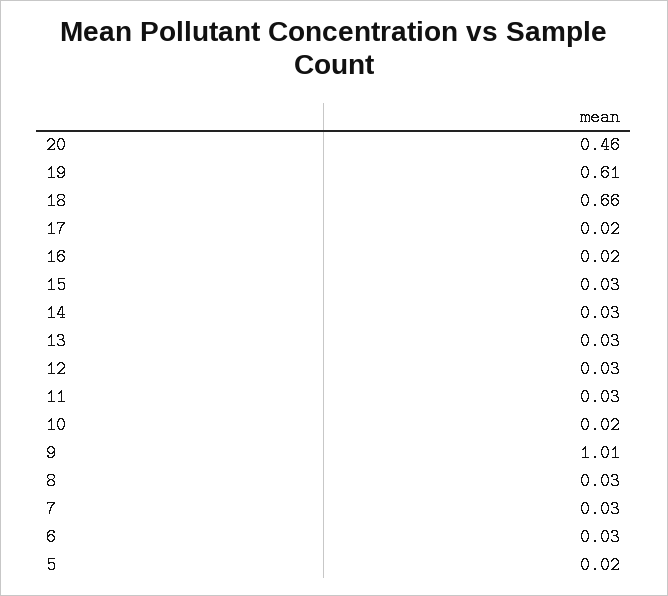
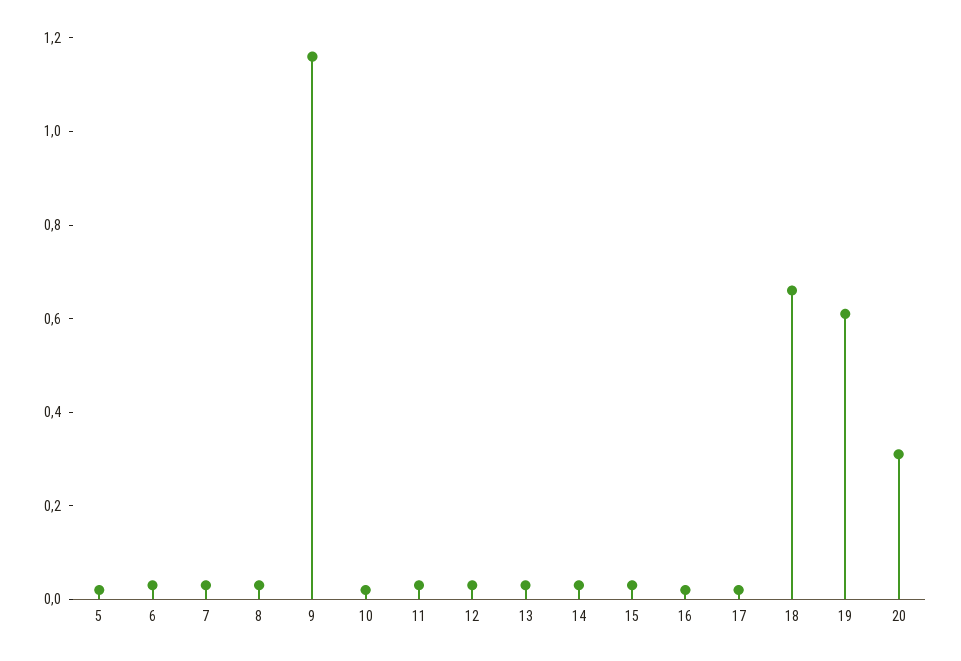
  {
-   "20": 0.46,
+   "20": 0.3,
    "19": 0.61,
    "18": 0.66,
    "17": 0.02,
    "16": 0.02,
    "15": 0.03,
    "14": 0.03,
    "13": 0.03,
    "12": 0.03,
    "11": 0.03,
    "10": 0.02,
-   "9": 1.01,
+   "9": 1.15,
    "8": 0.03,
    "7": 0.03,
    "6": 0.03,
    "5": 0.02
  }

